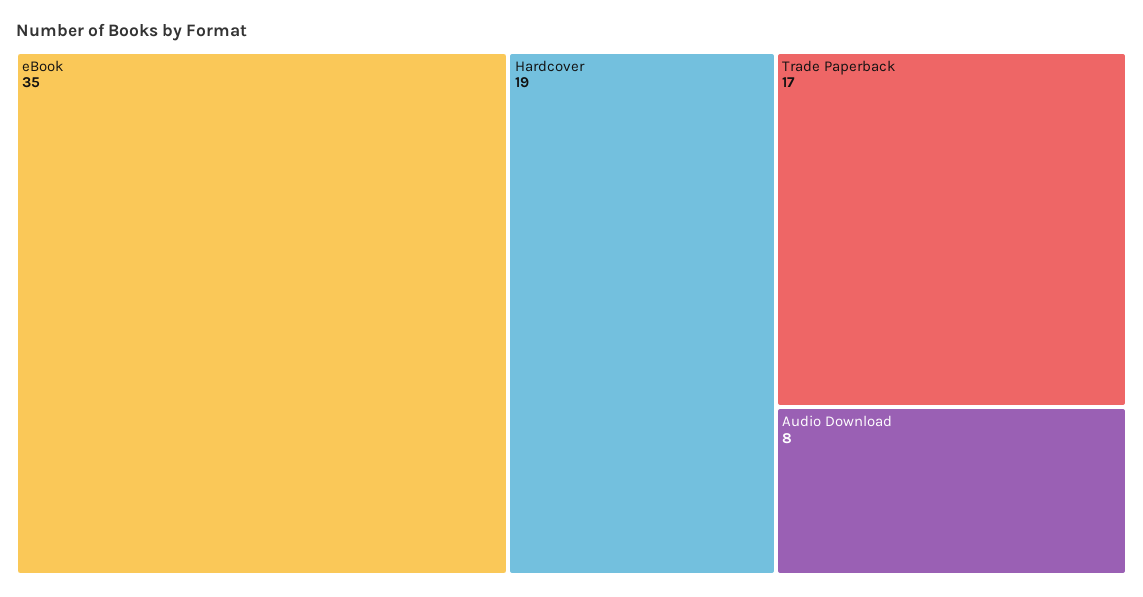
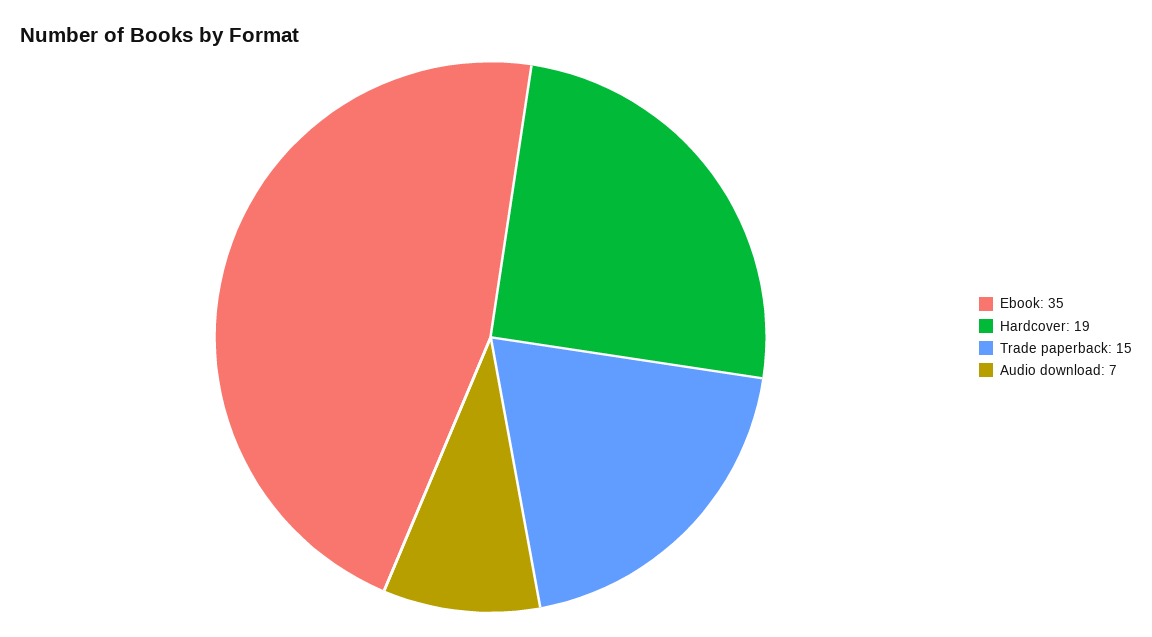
  {
    "eBook": 35,
    "Hardcover": 19,
-   "Trade Paperback": 17,
+   "Trade Paperback": 15,
-   "Audio Download": 8
+   "Audio Download": 7
  }

